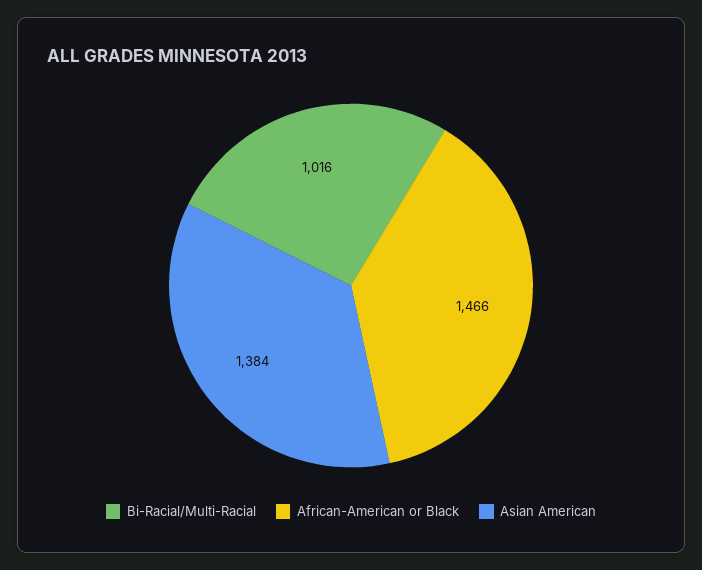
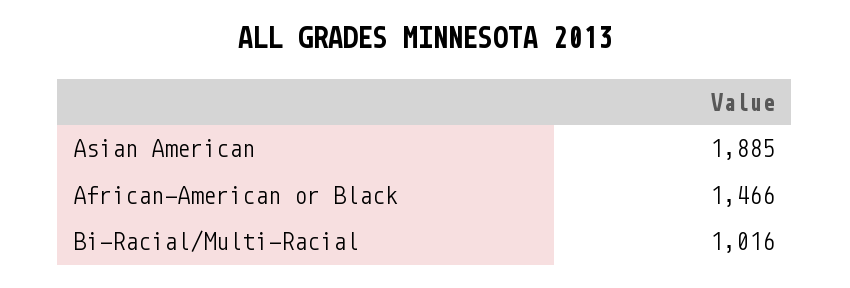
  {
    "Bi-Racial/Multi-Racial": 1016,
    "African-American or Black": 1466,
-   "Asian American": 1384
+   "Asian American": 1885
  }

